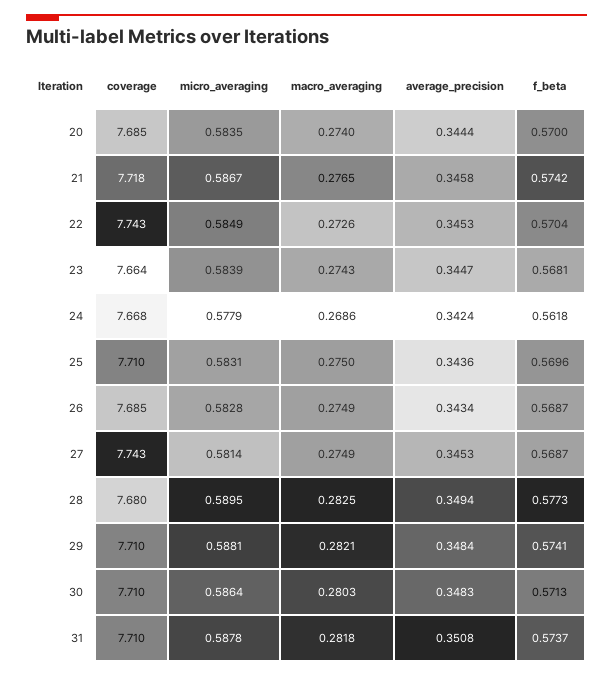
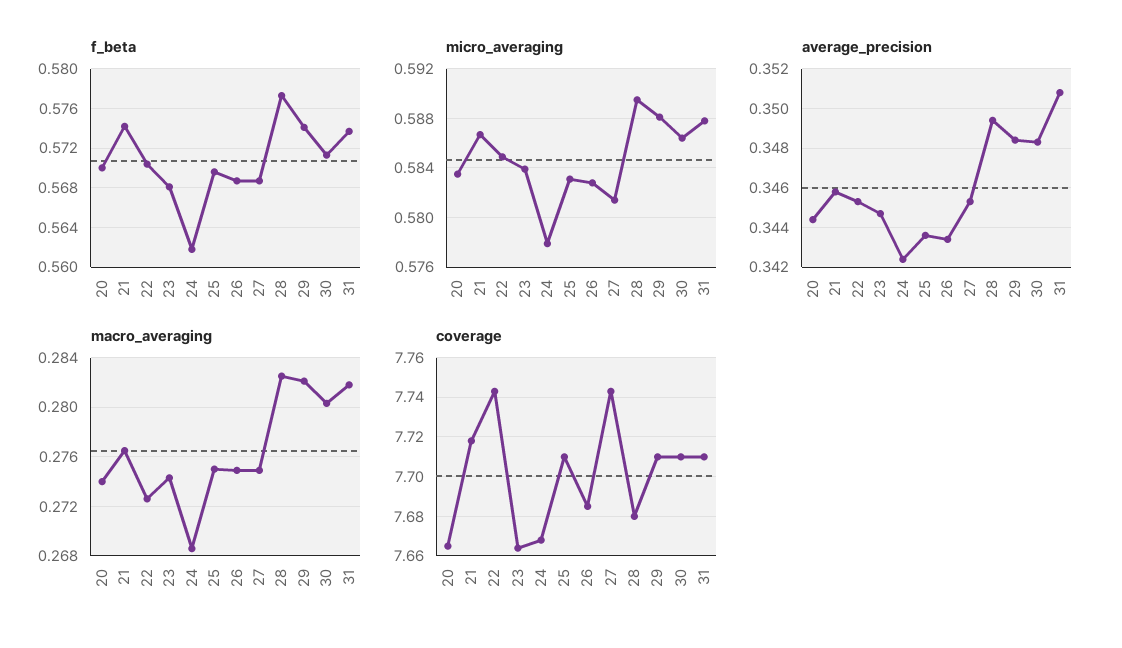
  {
    "coverage": {
-     "20": 7.685,
+     "20": 7.665,
      "21": 7.718,
      "22": 7.743,
      "23": 7.664,
      "24": 7.668,
      "25": 7.71,
      "26": 7.685,
      "27": 7.743,
      "28": 7.68,
      "29": 7.71,
      "30": 7.71,
      "31": 7.71
    },
    "micro_averaging": {
      "20": 0.5835,
      "21": 0.5867,
      "22": 0.5849,
      "23": 0.5839,
      "24": 0.5779,
      "25": 0.5831,
      "26": 0.5828,
      "27": 0.5814,
      "28": 0.5895,
      "29": 0.5881,
      "30": 0.5864,
      "31": 0.5878
    },
    "macro_averaging": {
      "20": 0.274,
      "21": 0.2765,
      "22": 0.2726,
      "23": 0.2743,
      "24": 0.2686,
      "25": 0.275,
      "26": 0.2749,
      "27": 0.2749,
      "28": 0.2825,
      "29": 0.2821,
      "30": 0.2803,
      "31": 0.2818
    },
    "average_precision": {
      "20": 0.3444,
      "21": 0.3458,
      "22": 0.3453,
      "23": 0.3447,
      "24": 0.3424,
      "25": 0.3436,
      "26": 0.3434,
      "27": 0.3453,
      "28": 0.3494,
      "29": 0.3484,
      "30": 0.3483,
      "31": 0.3508
    },
    "f_beta": {
      "20": 0.57,
      "21": 0.5742,
      "22": 0.5704,
      "23": 0.5681,
      "24": 0.5618,
      "25": 0.5696,
      "26": 0.5687,
      "27": 0.5687,
      "28": 0.5773,
      "29": 0.5741,
      "30": 0.5713,
      "31": 0.5737
    }
  }

